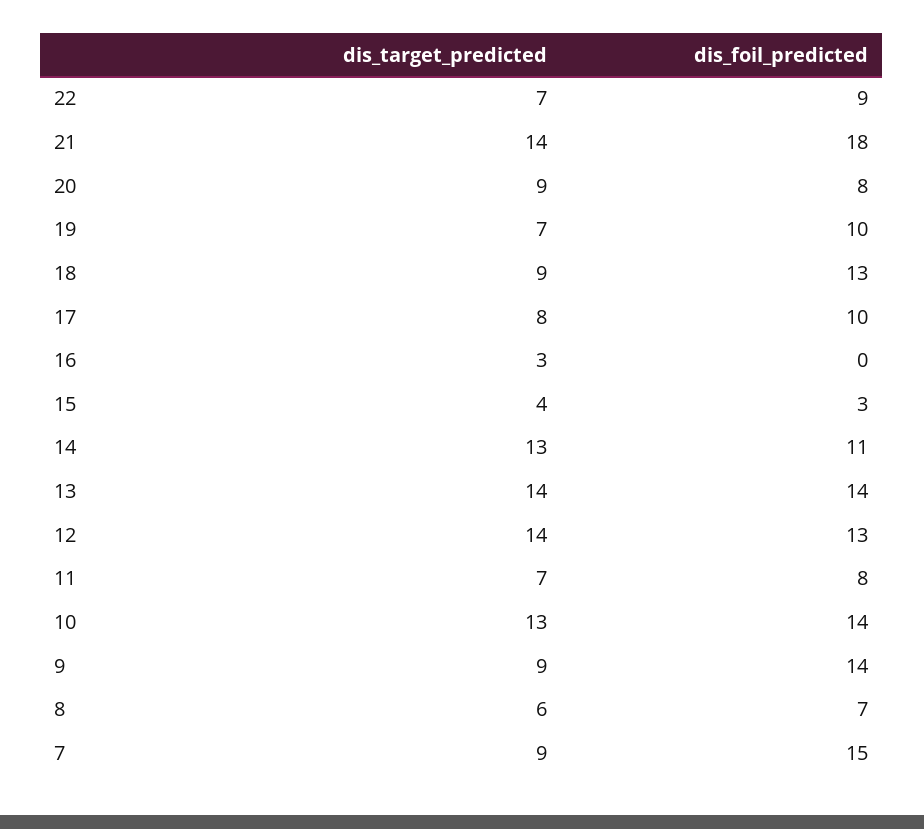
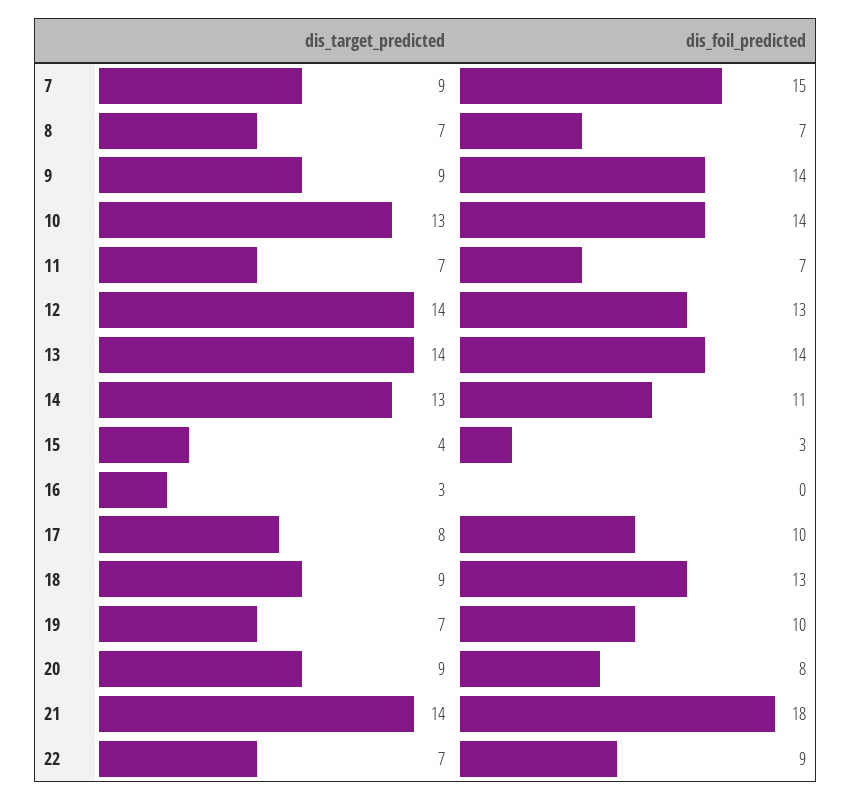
  {
    "dis_target_predicted": {
      "22": 7,
      "21": 14,
      "20": 9,
      "19": 7,
      "18": 9,
      "17": 8,
      "16": 3,
      "15": 4,
      "14": 13,
      "13": 14,
      "12": 14,
      "11": 7,
      "10": 13,
      "9": 9,
-     "8": 6,
+     "8": 7,
      "7": 9
    },
    "dis_foil_predicted": {
      "22": 9,
      "21": 18,
      "20": 8,
      "19": 10,
      "18": 13,
      "17": 10,
      "16": 0,
      "15": 3,
      "14": 11,
      "13": 14,
      "12": 13,
-     "11": 8,
+     "11": 7,
      "10": 14,
      "9": 14,
      "8": 7,
      "7": 15
    }
  }

